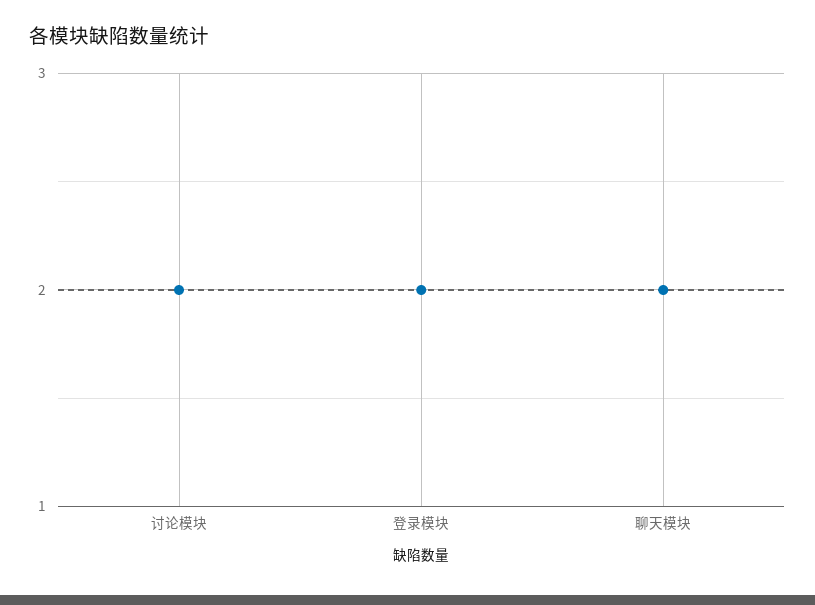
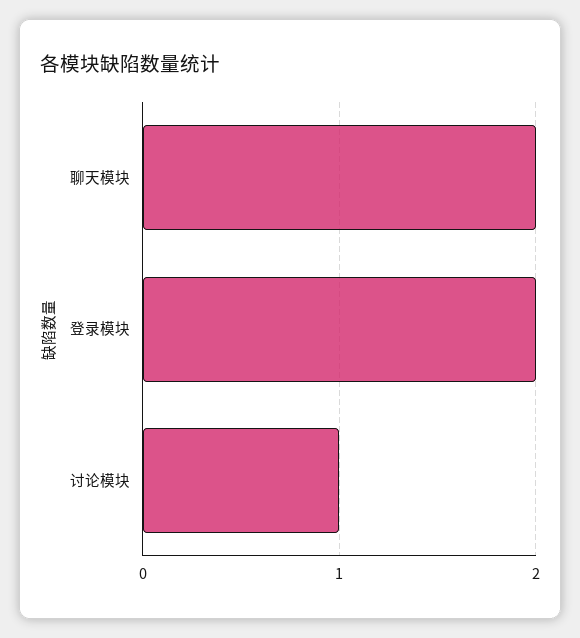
  {
-   "讨论模块": 2,
+   "讨论模块": 1,
    "登录模块": 2,
    "聊天模块": 2
  }

